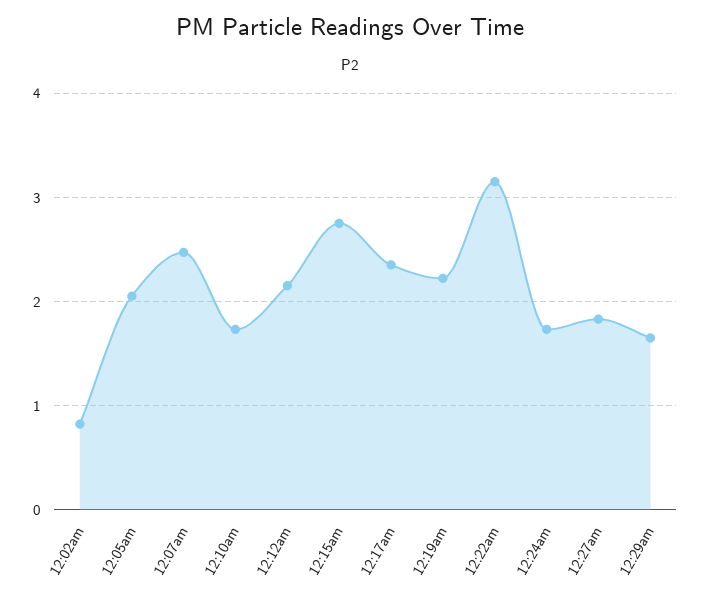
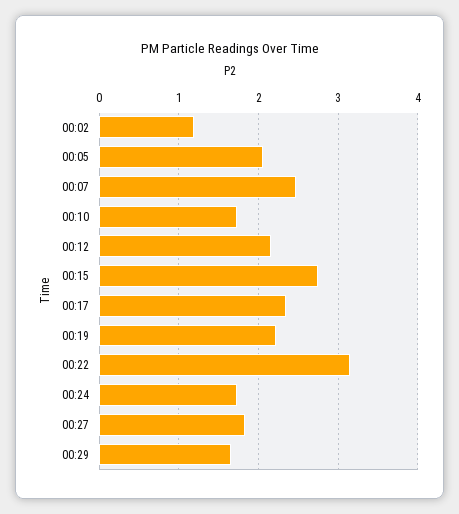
  {
-   "12:02am": 0.8,
+   "12:02am": 1.2,
    "12:05am": 2.1,
    "12:07am": 2.5,
    "12:10am": 1.7,
    "12:12am": 2.2,
    "12:15am": 2.8,
    "12:17am": 2.4,
    "12:19am": 2.2,
    "12:22am": 3.2,
    "12:24am": 1.7,
    "12:27am": 1.8,
    "12:29am": 1.7
  }

